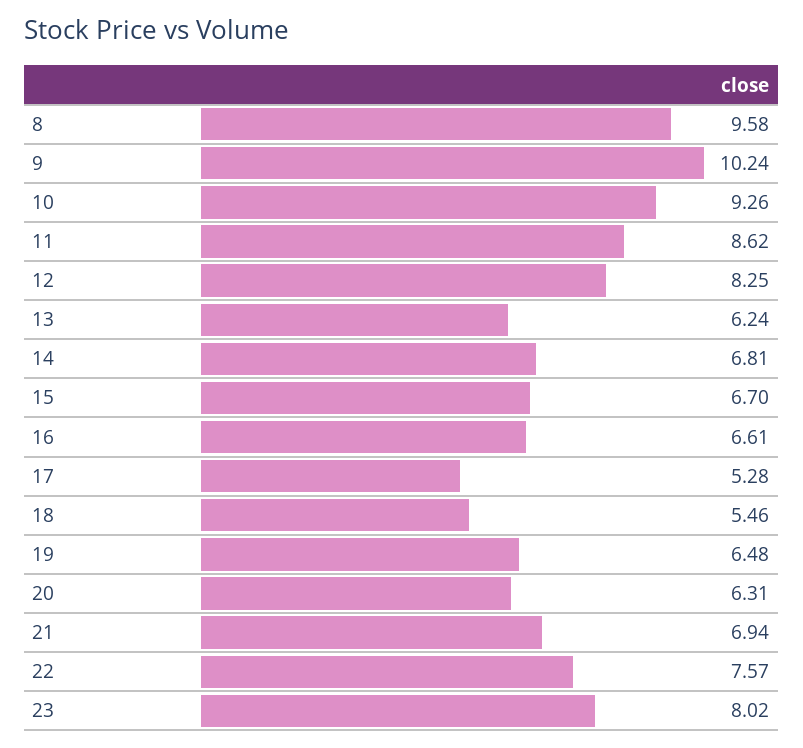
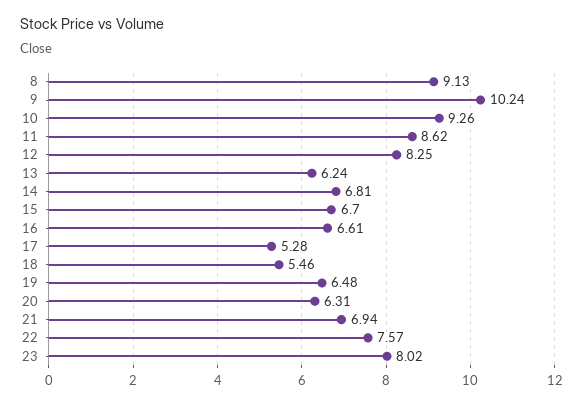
  {
-   "8": 9.58,
+   "8": 9.13,
    "9": 10.24,
    "10": 9.26,
    "11": 8.62,
    "12": 8.25,
    "13": 6.24,
    "14": 6.81,
    "15": 6.7,
    "16": 6.61,
    "17": 5.28,
    "18": 5.46,
    "19": 6.48,
    "20": 6.31,
    "21": 6.94,
    "22": 7.57,
    "23": 8.02
  }

